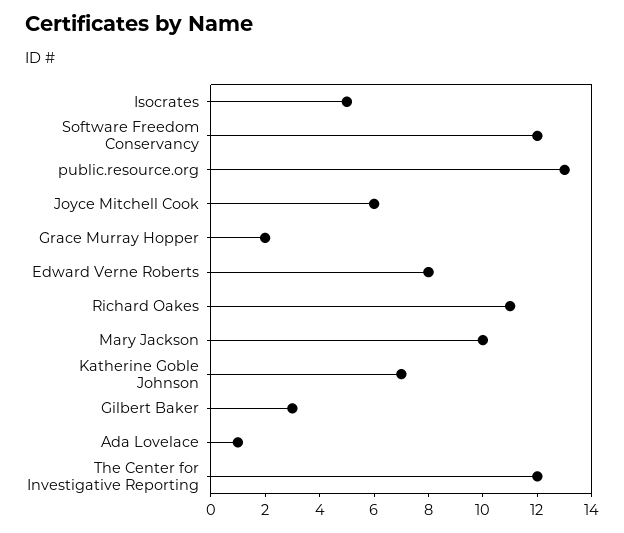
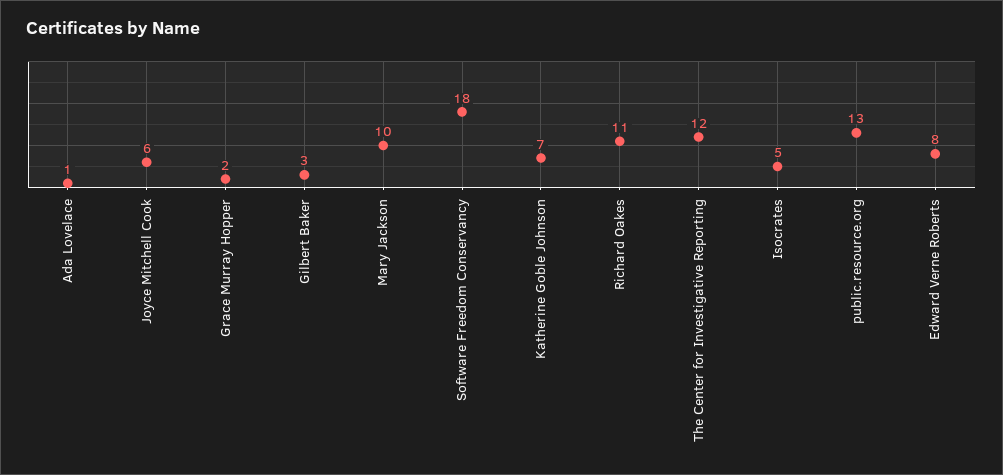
  {
    "Isocrates": 5,
-   "Software Freedom Conservancy": 12,
+   "Software Freedom Conservancy": 18,
    "public.resource.org": 13,
    "Joyce Mitchell Cook": 6,
    "Grace Murray Hopper": 2,
    "Edward Verne Roberts": 8,
    "Richard Oakes": 11,
    "Mary Jackson": 10,
    "Katherine Goble Johnson": 7,
    "Gilbert Baker": 3,
    "Ada Lovelace": 1,
    "The Center for Investigative Reporting": 12
  }

